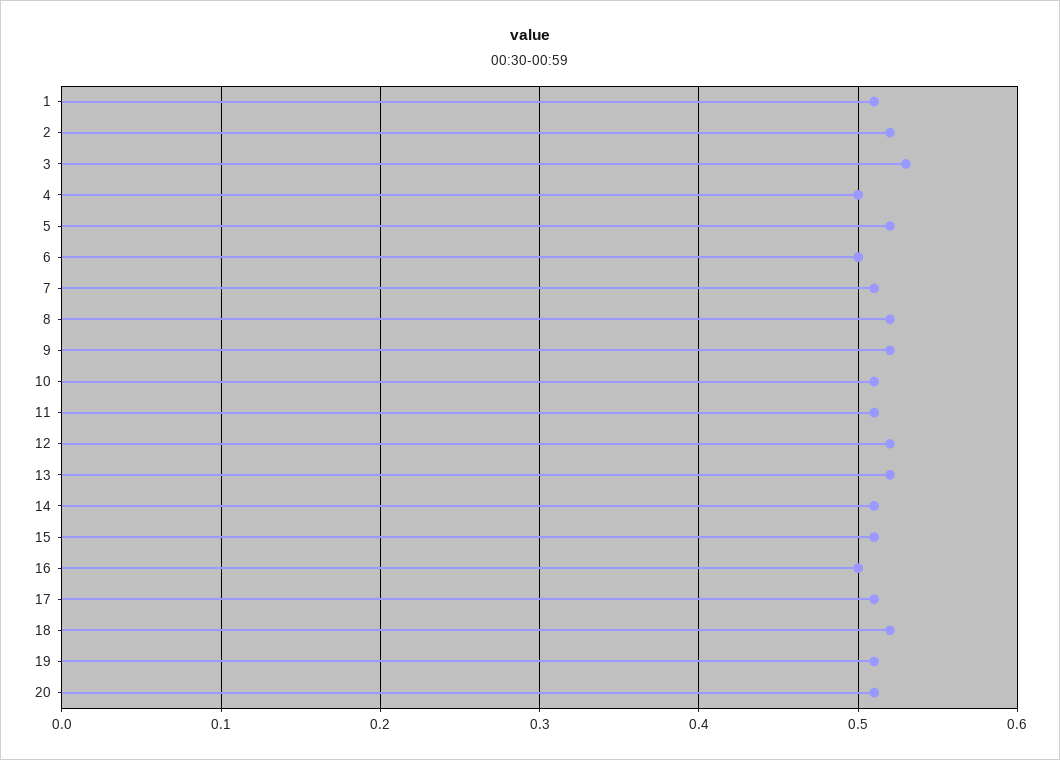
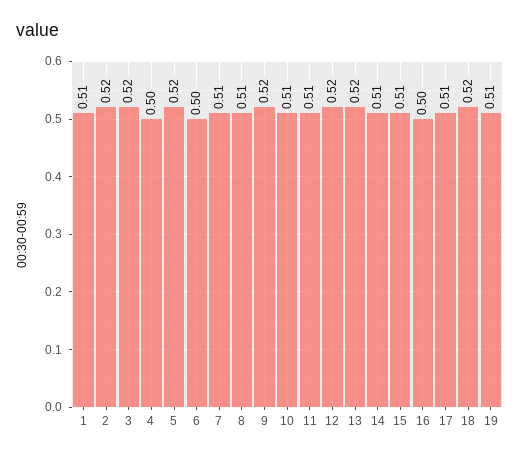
  {
    "1": 0.51,
    "2": 0.52,
-   "3": 0.53,
+   "3": 0.52,
    "4": 0.5,
    "5": 0.52,
    "6": 0.5,
    "7": 0.51,
-   "8": 0.52,
+   "8": 0.51,
    "9": 0.52,
    "10": 0.51,
    "11": 0.51,
    "12": 0.52,
    "13": 0.52,
    "14": 0.51,
    "15": 0.51,
    "16": 0.5,
    "17": 0.51,
    "18": 0.52,
-   "19": 0.51,
+   "19": 0.51
-   "20": 0.51
  }

